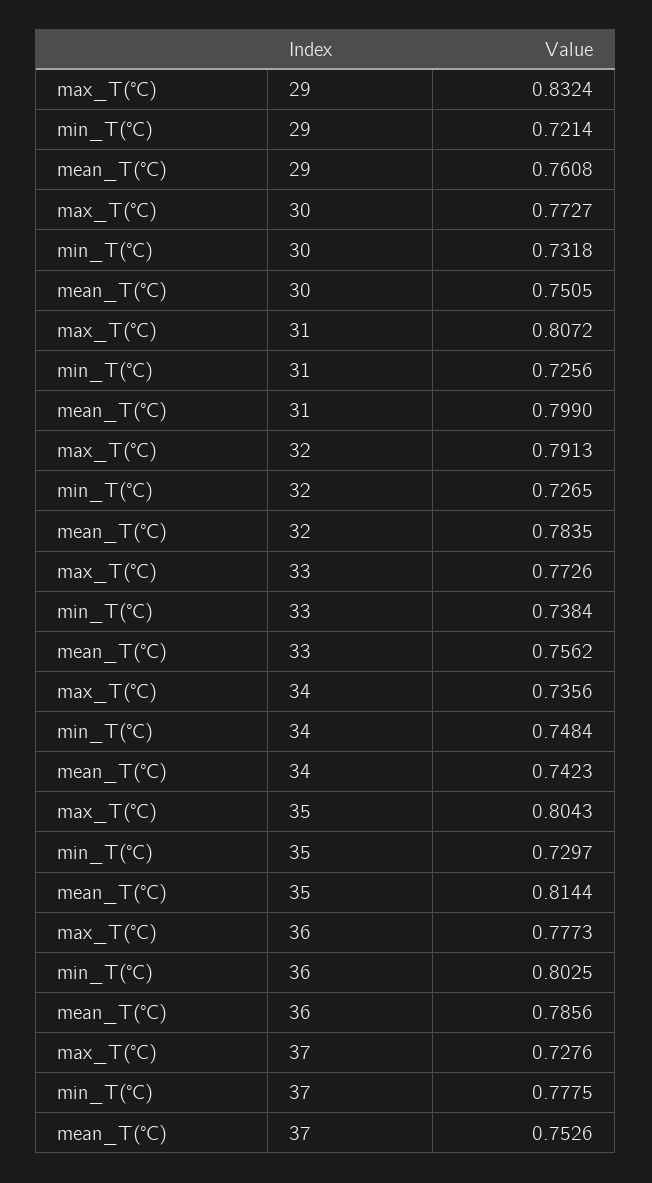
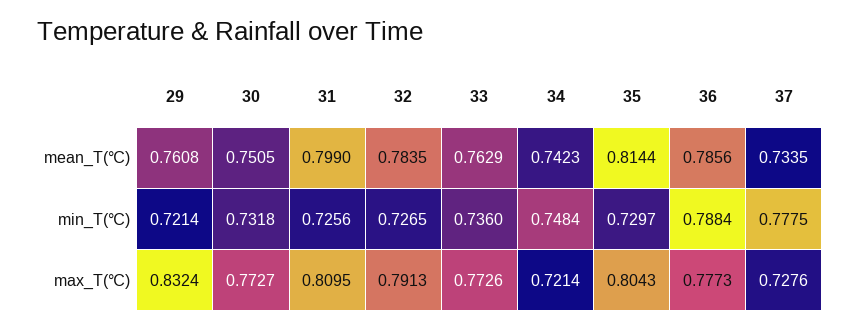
  {
    "max_T(℃)": {
      "29": 0.8324,
      "30": 0.7727,
-     "31": 0.8072,
+     "31": 0.8095,
      "32": 0.7913,
      "33": 0.7726,
-     "34": 0.7356,
+     "34": 0.7214,
      "35": 0.8043,
      "36": 0.7773,
      "37": 0.7276
    },
    "min_T(℃)": {
      "29": 0.7214,
      "30": 0.7318,
      "31": 0.7256,
      "32": 0.7265,
-     "33": 0.7384,
+     "33": 0.736,
      "34": 0.7484,
      "35": 0.7297,
-     "36": 0.8025,
+     "36": 0.7884,
      "37": 0.7775
    },
    "mean_T(℃)": {
      "29": 0.7608,
      "30": 0.7505,
      "31": 0.799,
      "32": 0.7835,
-     "33": 0.7562,
+     "33": 0.7629,
      "34": 0.7423,
      "35": 0.8144,
      "36": 0.7856,
-     "37": 0.7526
+     "37": 0.7335
    }
  }

